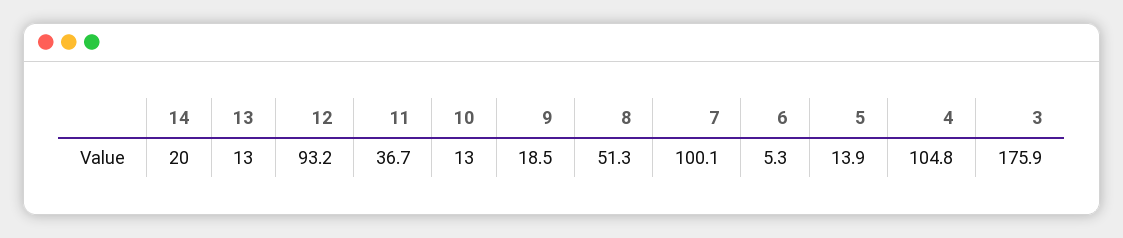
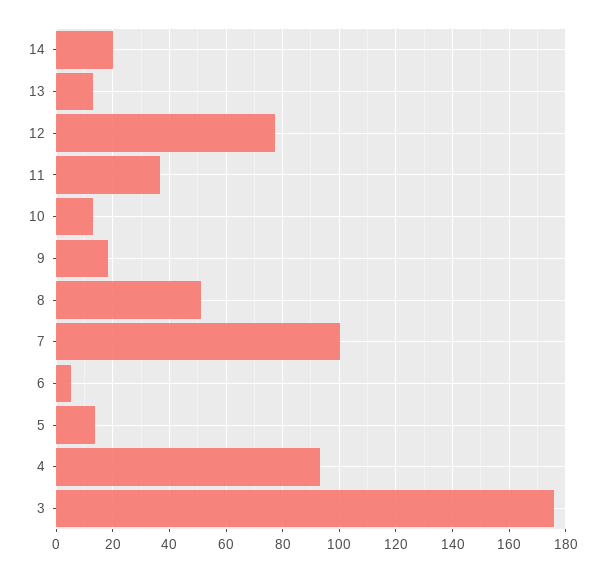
  {
    "14": 20,
    "13": 13,
-   "12": 93.2,
+   "12": 77.5,
    "11": 36.7,
    "10": 13,
    "9": 18.5,
    "8": 51.3,
    "7": 100.1,
    "6": 5.3,
    "5": 13.9,
-   "4": 104.8,
+   "4": 92.5,
    "3": 175.9
  }

